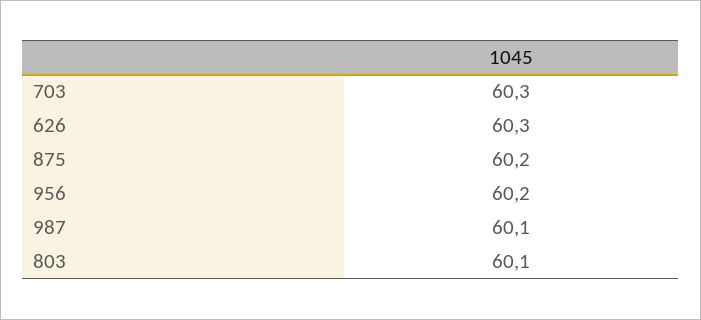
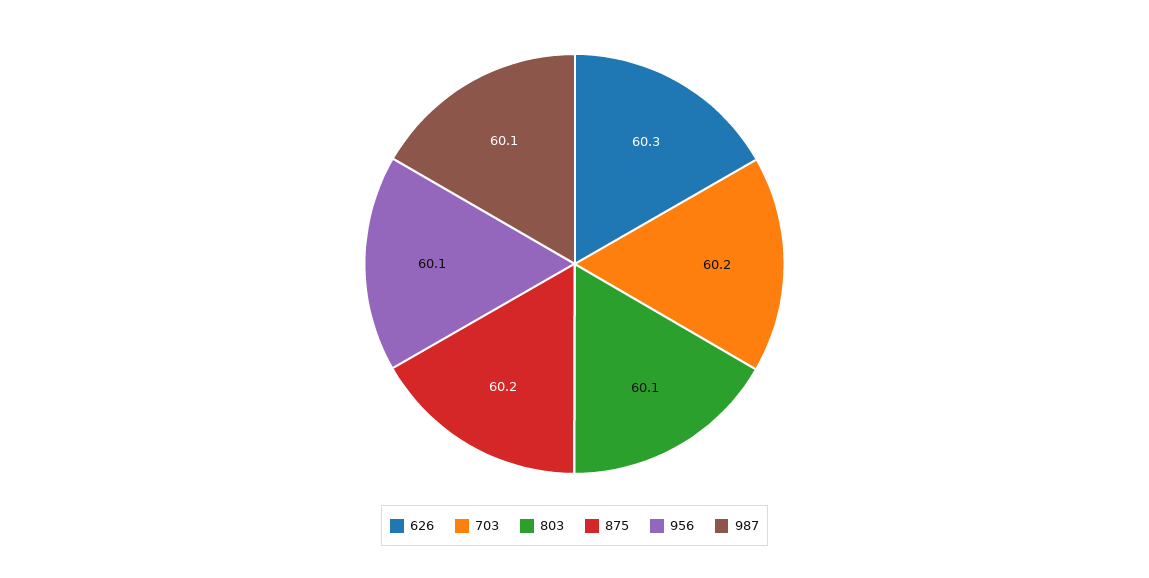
  {
-   "703": 60.3,
+   "703": 60.2,
    "626": 60.3,
    "875": 60.2,
-   "956": 60.2,
+   "956": 60.1,
    "987": 60.1,
    "803": 60.1
  }

